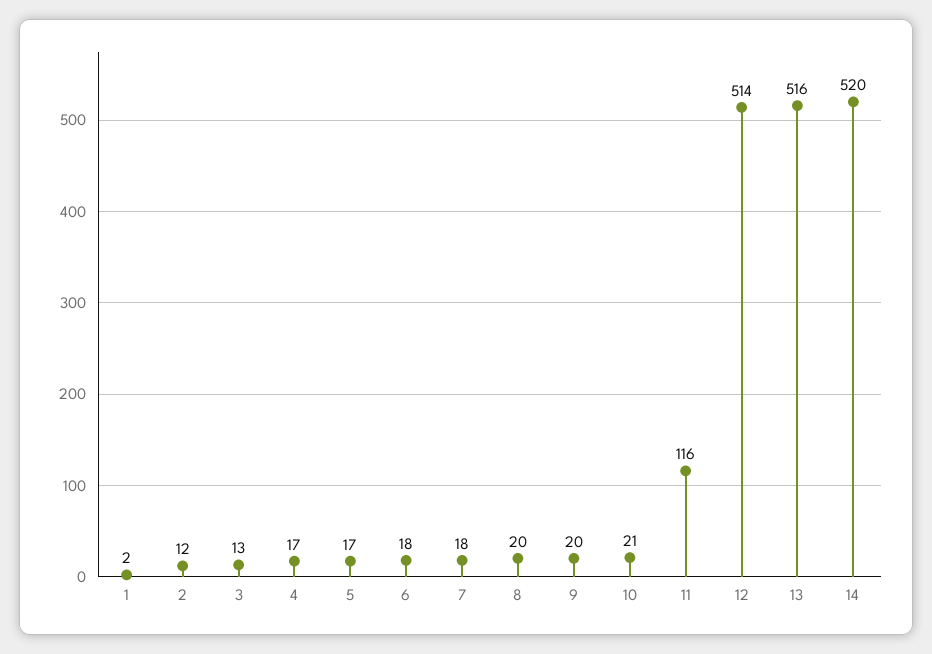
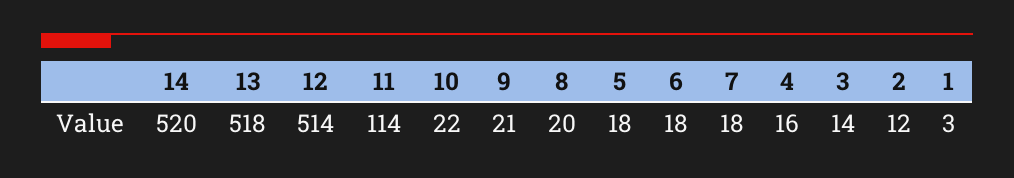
  {
-   "1": 2,
+   "1": 3,
    "2": 12,
-   "3": 13,
+   "3": 14,
-   "4": 17,
+   "4": 16,
-   "5": 17,
+   "5": 18,
    "6": 18,
    "7": 18,
    "8": 20,
-   "9": 20,
+   "9": 21,
-   "10": 21,
+   "10": 22,
-   "11": 116,
+   "11": 114,
    "12": 514,
-   "13": 516,
+   "13": 518,
    "14": 520
  }

